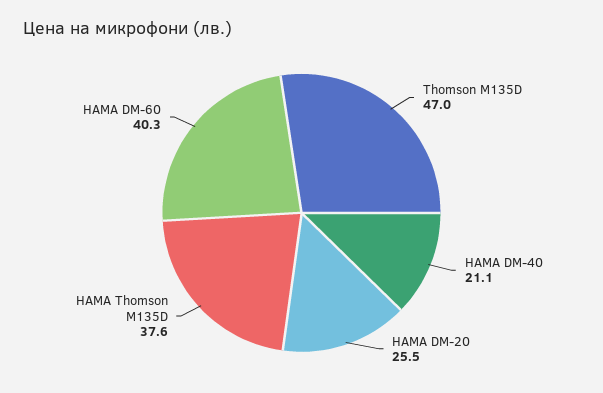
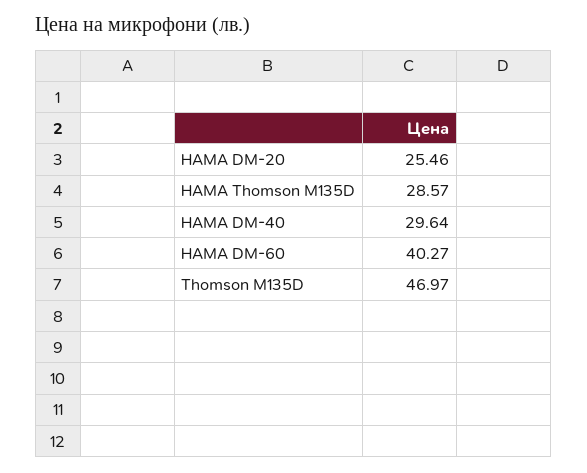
  {
    "Thomson M135D": 46.97,
-   "HAMA DM-40": 21.1,
+   "HAMA DM-40": 29.64,
    "HAMA DM-20": 25.46,
-   "HAMA Thomson M135D": 37.6,
+   "HAMA Thomson M135D": 28.57,
    "HAMA DM-60": 40.27
  }

